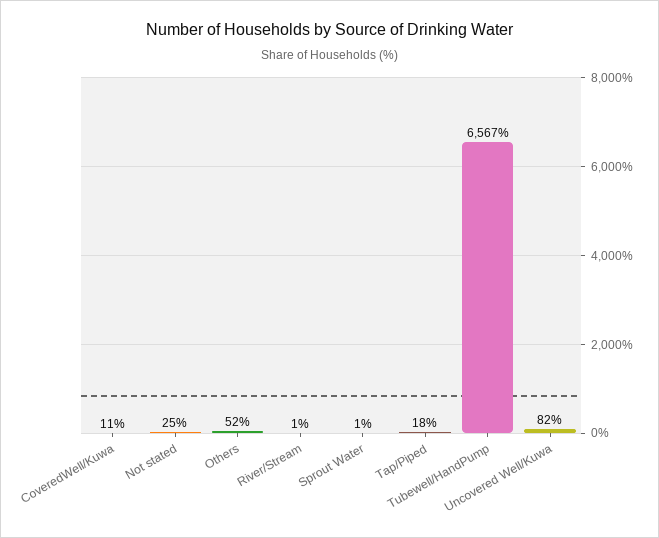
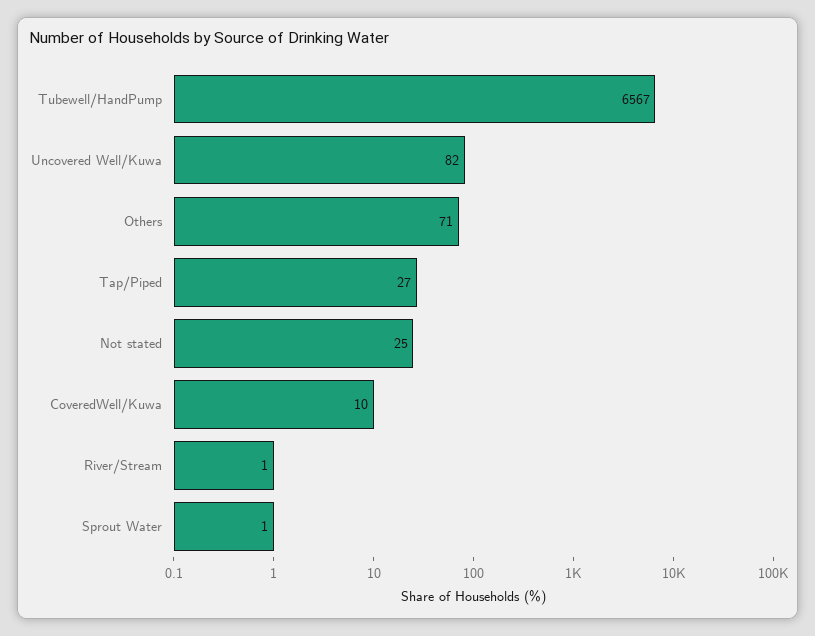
  {
-   "CoveredWell/Kuwa": 11,
+   "CoveredWell/Kuwa": 10,
    "Not stated": 25,
-   "Others": 52,
+   "Others": 71,
    "River/Stream": 1,
    "Sprout Water": 1,
-   "Tap/Piped": 18,
+   "Tap/Piped": 27,
    "Tubewell/HandPump": 6567,
    "Uncovered Well/Kuwa": 82
  }

